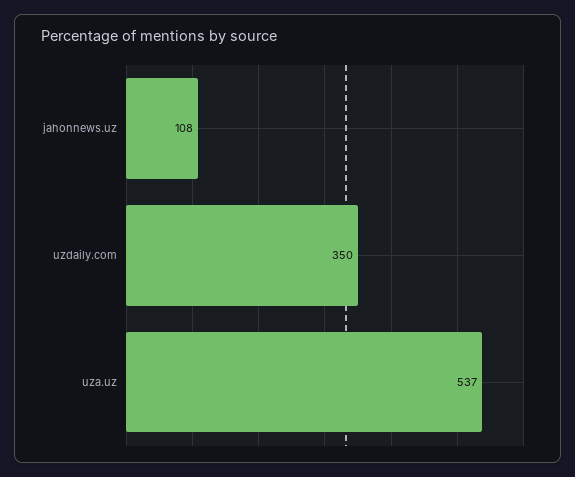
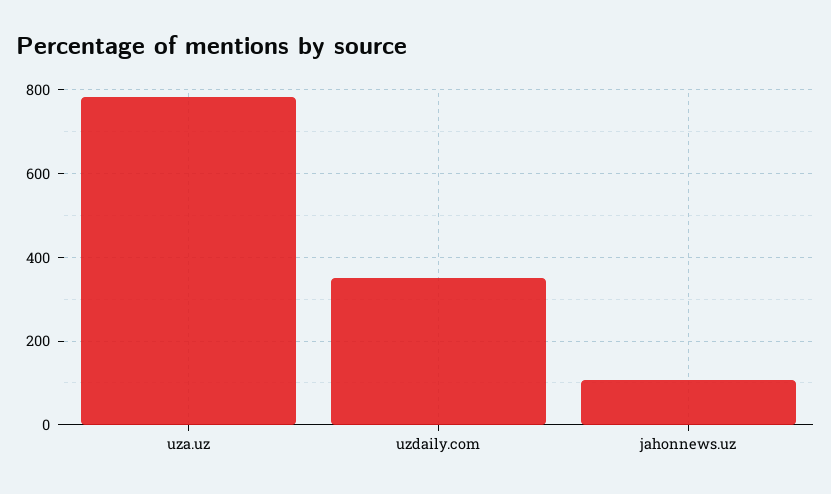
  {
    "jahonnews.uz": 108,
    "uzdaily.com": 350,
-   "uza.uz": 537
+   "uza.uz": 780
  }

